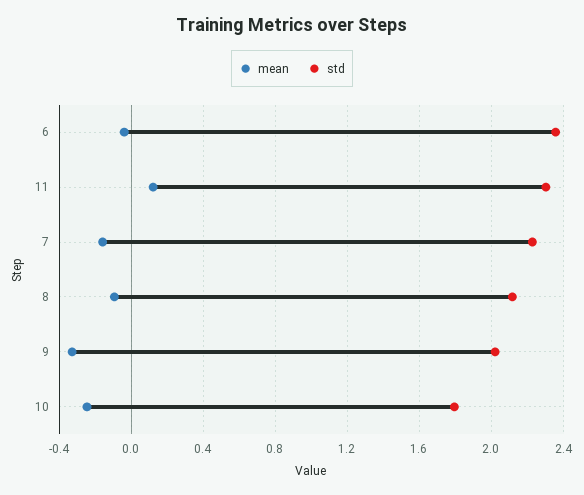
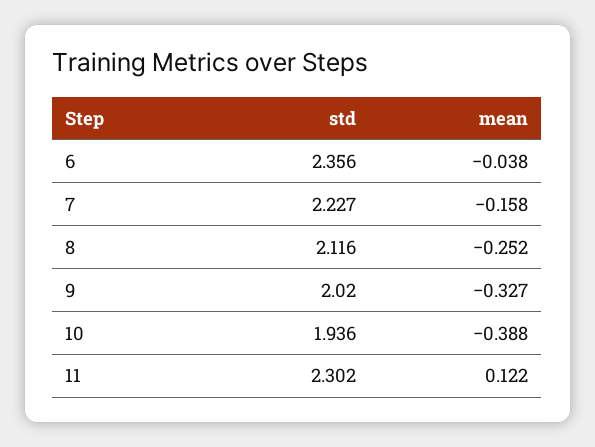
  {
    "mean": {
      "6": -0.038,
      "11": 0.122,
      "7": -0.158,
-     "8": -0.1,
+     "8": -0.252,
      "9": -0.327,
-     "10": -0.25
+     "10": -0.388
    },
    "std": {
      "6": 2.356,
      "11": 2.302,
      "7": 2.227,
      "8": 2.116,
      "9": 2.02,
-     "10": 1.8
+     "10": 1.936
    }
  }

